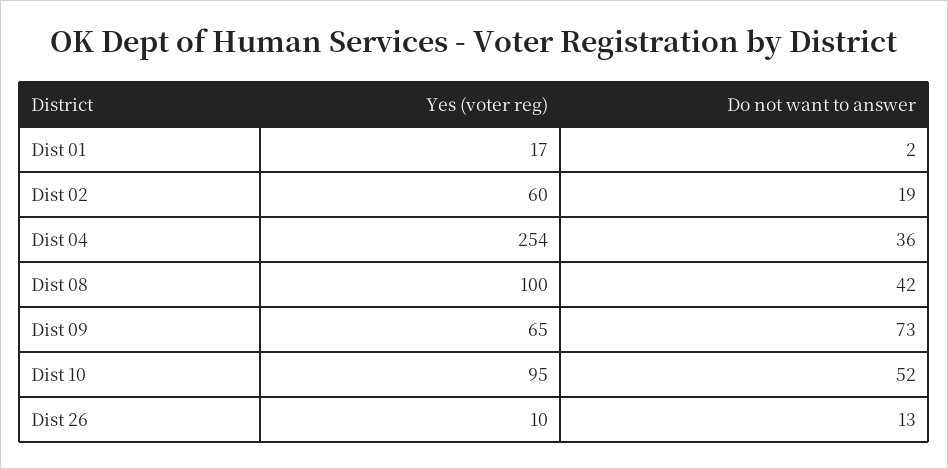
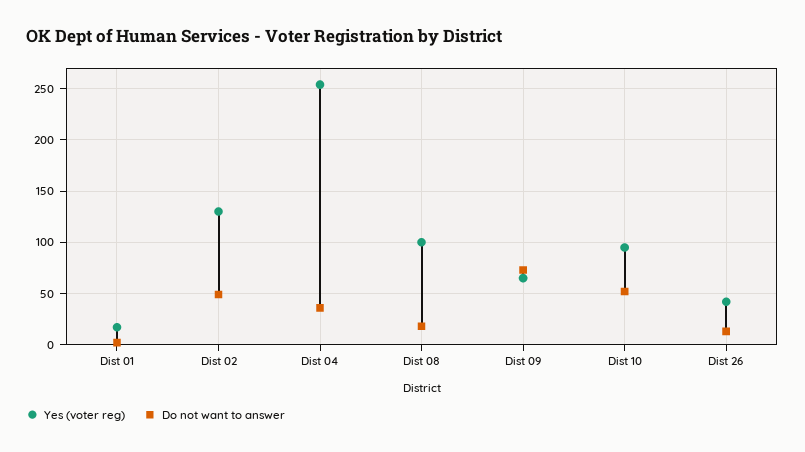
  {
    "Yes (voter reg)": {
      "Dist 01": 17,
-     "Dist 02": 60,
+     "Dist 02": 130,
      "Dist 04": 254,
      "Dist 08": 100,
      "Dist 09": 65,
      "Dist 10": 95,
-     "Dist 26": 10
+     "Dist 26": 40
    },
    "Do not want to answer": {
      "Dist 01": 2,
-     "Dist 02": 19,
+     "Dist 02": 50,
      "Dist 04": 36,
-     "Dist 08": 42,
+     "Dist 08": 20,
      "Dist 09": 73,
      "Dist 10": 52,
      "Dist 26": 13
    }
  }

